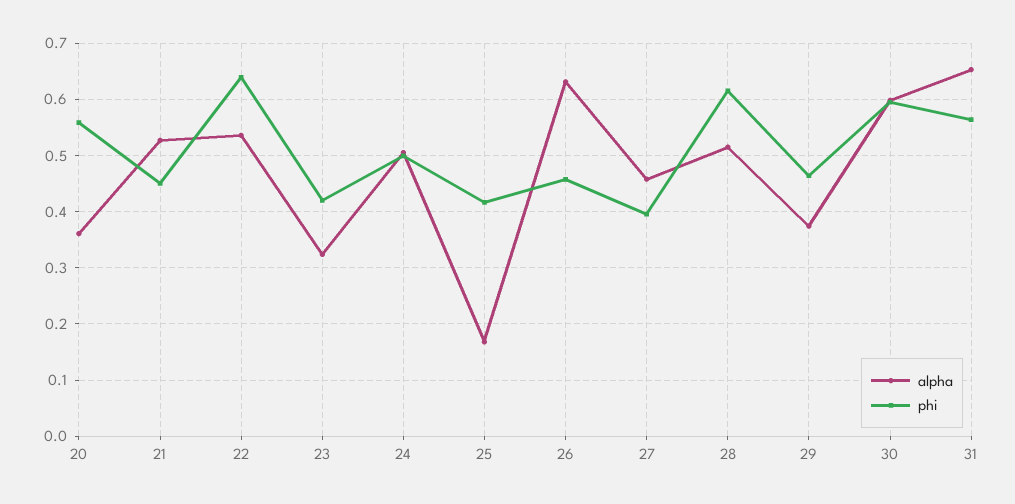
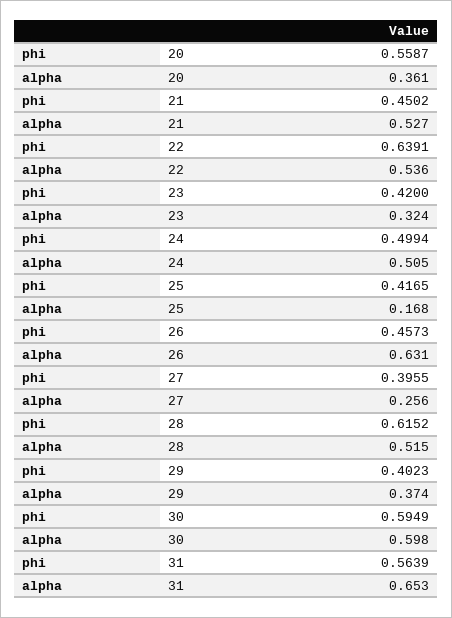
  {
    "alpha": {
      "20": 0.361,
      "21": 0.527,
      "22": 0.536,
      "23": 0.324,
      "24": 0.505,
      "25": 0.168,
      "26": 0.631,
-     "27": 0.46,
+     "27": 0.256,
      "28": 0.515,
      "29": 0.374,
      "30": 0.598,
      "31": 0.653
    },
    "phi": {
      "20": 0.5587,
      "21": 0.4502,
      "22": 0.6391,
      "23": 0.42,
      "24": 0.4994,
      "25": 0.4165,
      "26": 0.4573,
      "27": 0.3955,
      "28": 0.6152,
-     "29": 0.46,
+     "29": 0.4023,
      "30": 0.5949,
      "31": 0.5639
    }
  }

